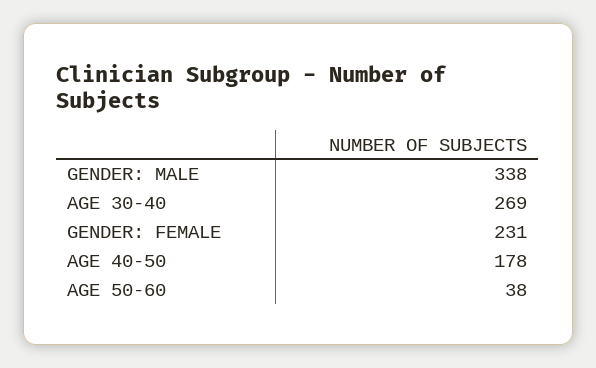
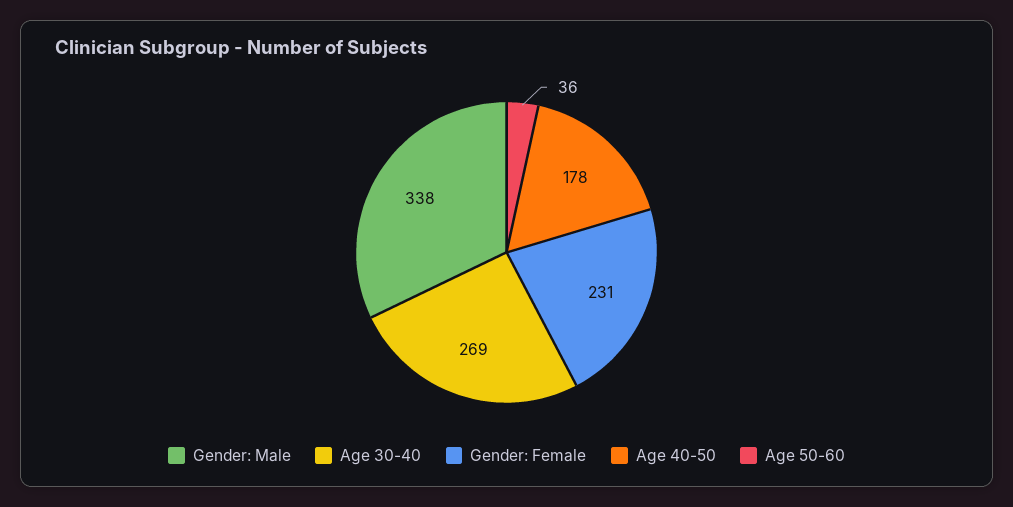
  {
    "GENDER: MALE": 338,
    "AGE 30-40": 269,
    "GENDER: FEMALE": 231,
    "AGE 40-50": 178,
-   "AGE 50-60": 38
+   "AGE 50-60": 36
  }

